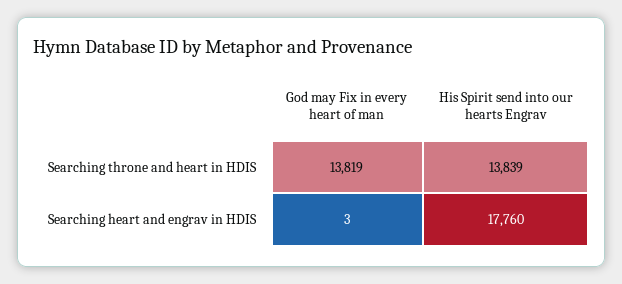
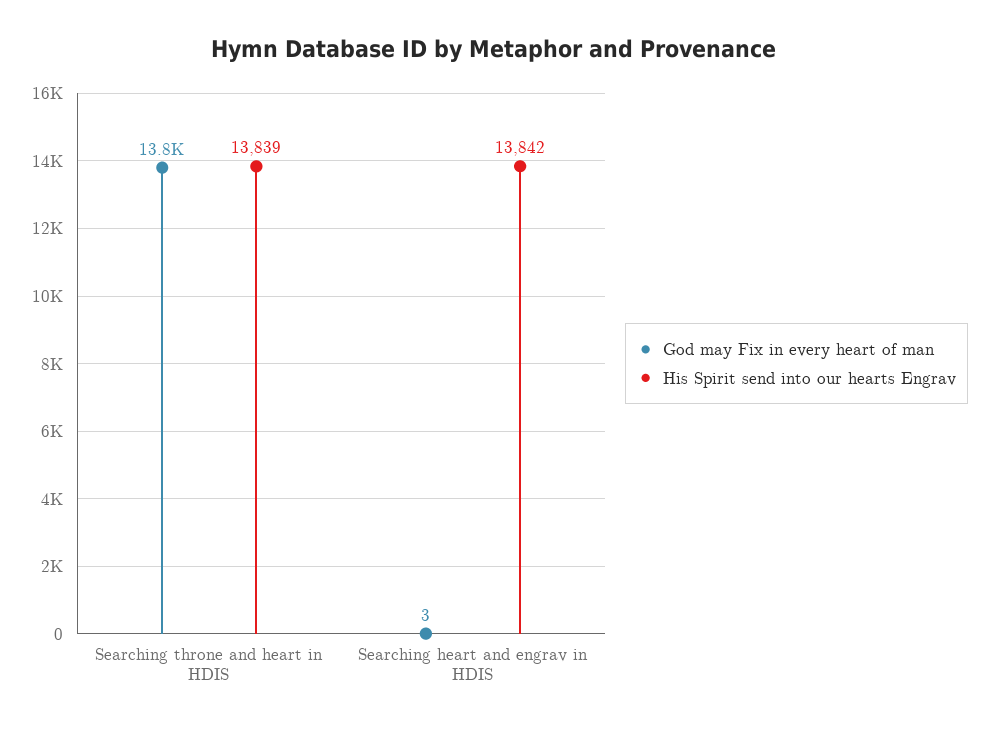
  {
    "God may Fix in every heart of man": {
      "Searching throne and heart in HDIS": 13819,
      "Searching heart and engrav in HDIS": 3
    },
    "His Spirit send into our hearts Engrav": {
      "Searching throne and heart in HDIS": 13839,
-     "Searching heart and engrav in HDIS": 17760
+     "Searching heart and engrav in HDIS": 13842
    }
  }

